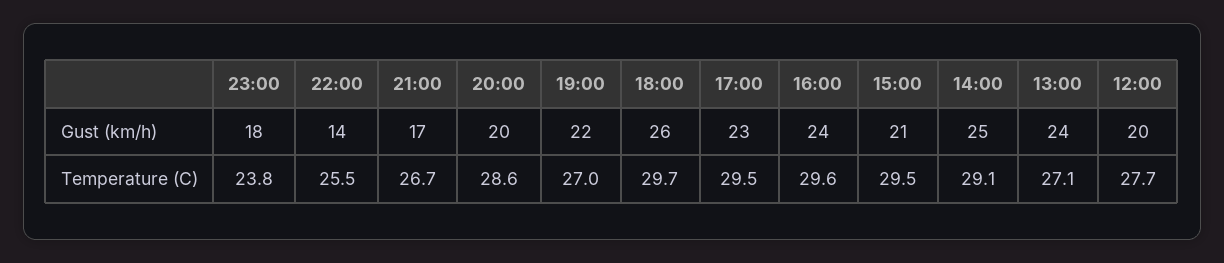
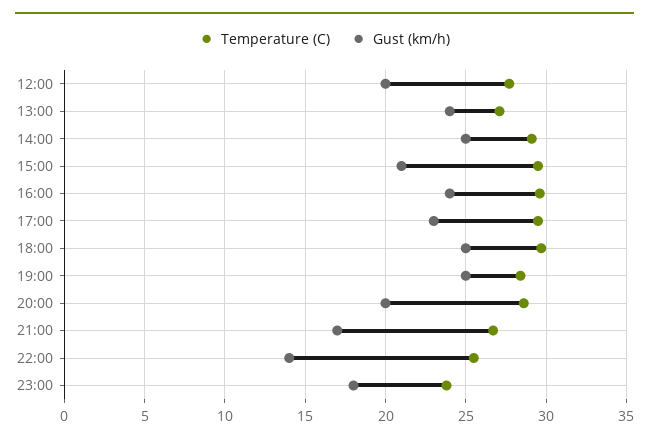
  {
    "Gust (km/h)": {
      "23:00": 18,
      "22:00": 14,
      "21:00": 17,
      "20:00": 20,
-     "19:00": 22,
+     "19:00": 25,
-     "18:00": 26,
+     "18:00": 25,
      "17:00": 23,
      "16:00": 24,
      "15:00": 21,
      "14:00": 25,
      "13:00": 24,
      "12:00": 20
    },
    "Temperature (C)": {
      "23:00": 23.8,
      "22:00": 25.5,
      "21:00": 26.7,
      "20:00": 28.6,
-     "19:00": 27,
+     "19:00": 28.5,
      "18:00": 29.7,
      "17:00": 29.5,
      "16:00": 29.6,
      "15:00": 29.5,
      "14:00": 29.1,
      "13:00": 27.1,
      "12:00": 27.7
    }
  }

